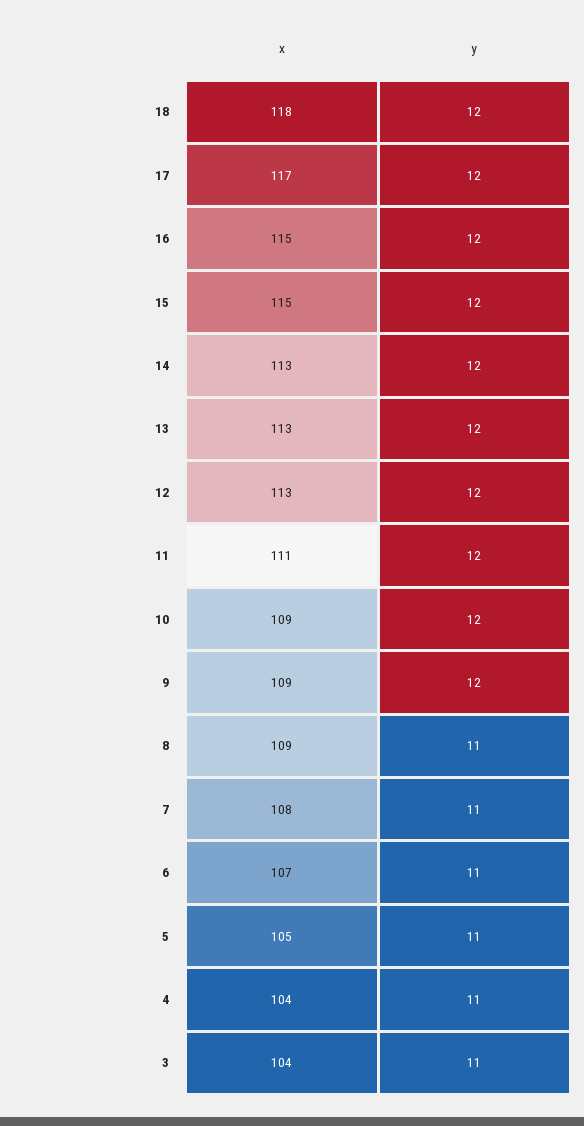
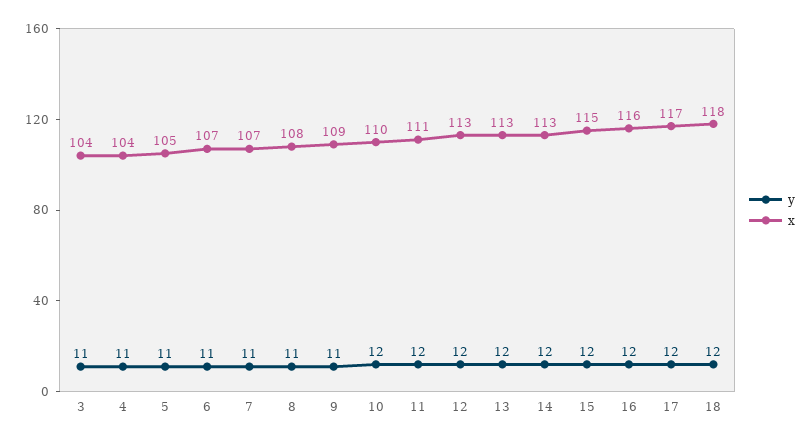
  {
    "x": {
      "18": 118,
      "17": 117,
-     "16": 115,
+     "16": 116,
      "15": 115,
      "14": 113,
      "13": 113,
      "12": 113,
      "11": 111,
-     "10": 109,
+     "10": 110,
      "9": 109,
-     "8": 109,
+     "8": 108,
-     "7": 108,
+     "7": 107,
      "6": 107,
      "5": 105,
      "4": 104,
      "3": 104
    },
    "y": {
      "18": 12,
      "17": 12,
      "16": 12,
      "15": 12,
      "14": 12,
      "13": 12,
      "12": 12,
      "11": 12,
      "10": 12,
-     "9": 12,
+     "9": 11,
      "8": 11,
      "7": 11,
      "6": 11,
      "5": 11,
      "4": 11,
      "3": 11
    }
  }

